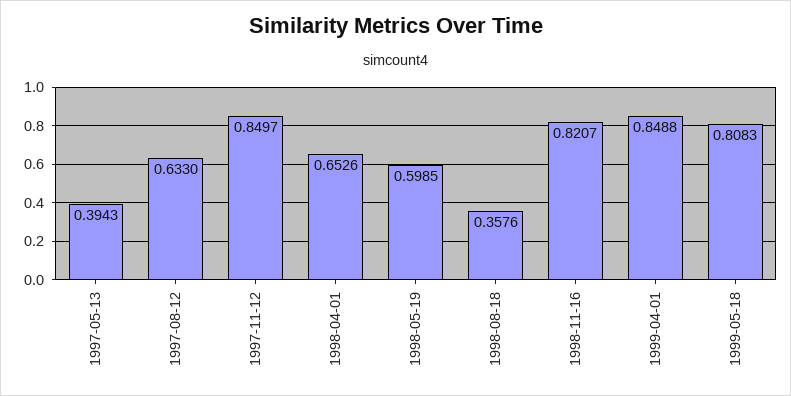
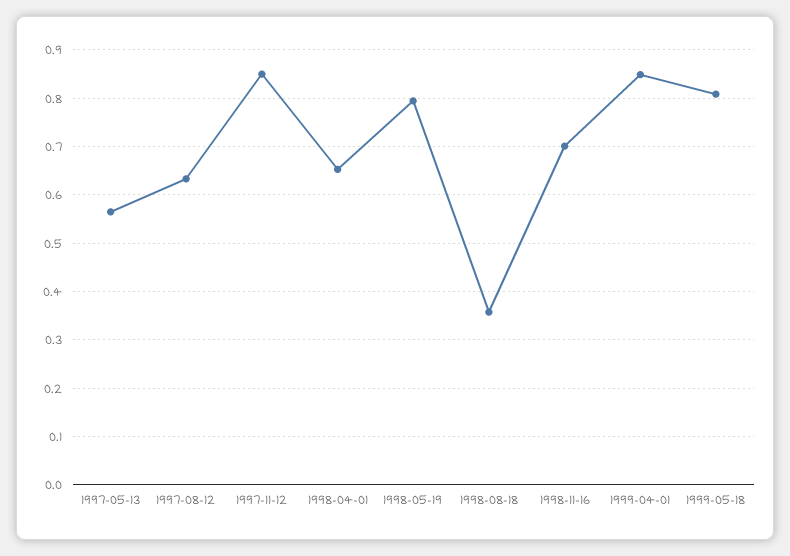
  {
-   "1997-05-13": 0.3943,
+   "1997-05-13": 0.56,
    "1997-08-12": 0.633,
    "1997-11-12": 0.8497,
    "1998-04-01": 0.6526,
-   "1998-05-19": 0.5985,
+   "1998-05-19": 0.8,
    "1998-08-18": 0.3576,
-   "1998-11-16": 0.8207,
+   "1998-11-16": 0.7,
    "1999-04-01": 0.8488,
    "1999-05-18": 0.8083
  }

